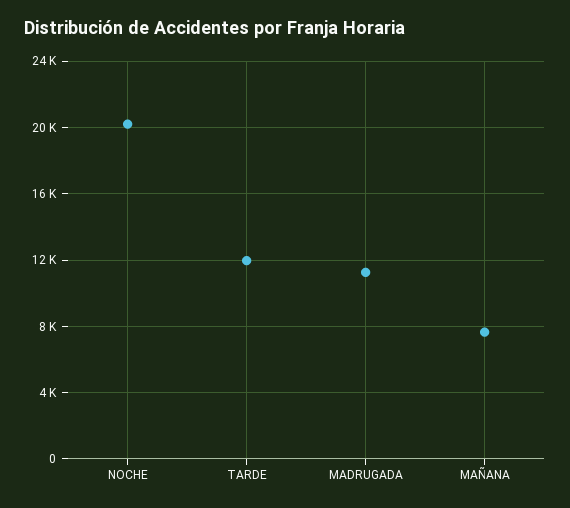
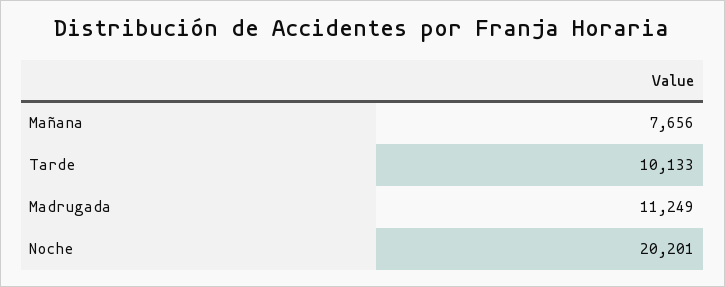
  {
    "NOCHE": 20201,
-   "TARDE": 12000,
+   "TARDE": 10133,
    "MADRUGADA": 11249,
    "MAÑANA": 7656
  }

